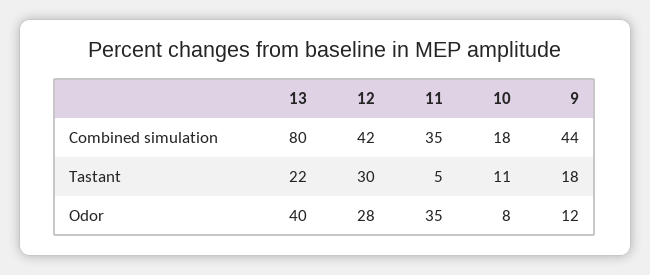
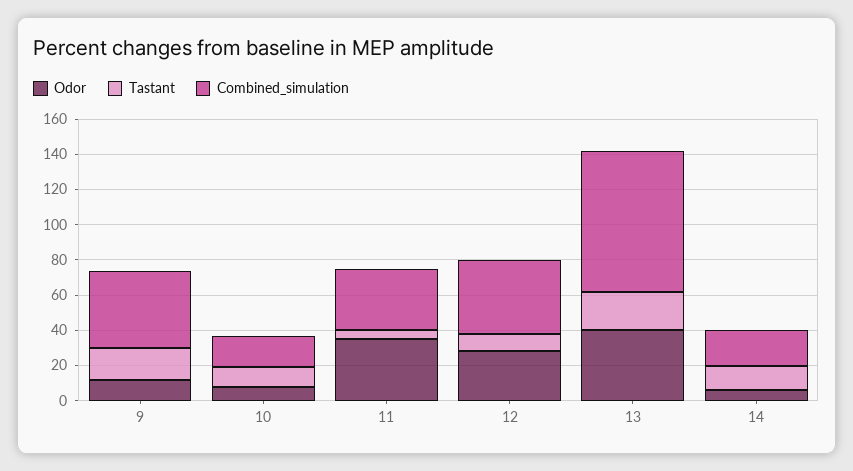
  {
    "Combined simulation": {
      "13": 80,
      "12": 42,
      "11": 35,
      "10": 18,
-     "9": 44
+     "9": 44,
+     "14": 20
    },
    "Tastant": {
      "13": 22,
-     "12": 30,
+     "12": 10,
      "11": 5,
      "10": 11,
-     "9": 18
+     "9": 18,
+     "14": 15
    },
    "Odor": {
      "13": 40,
      "12": 28,
      "11": 35,
      "10": 8,
-     "9": 12
+     "9": 12,
+     "14": 5
    }
  }

